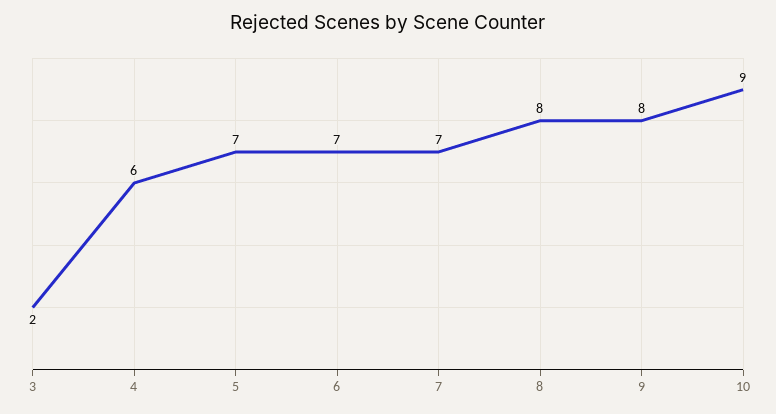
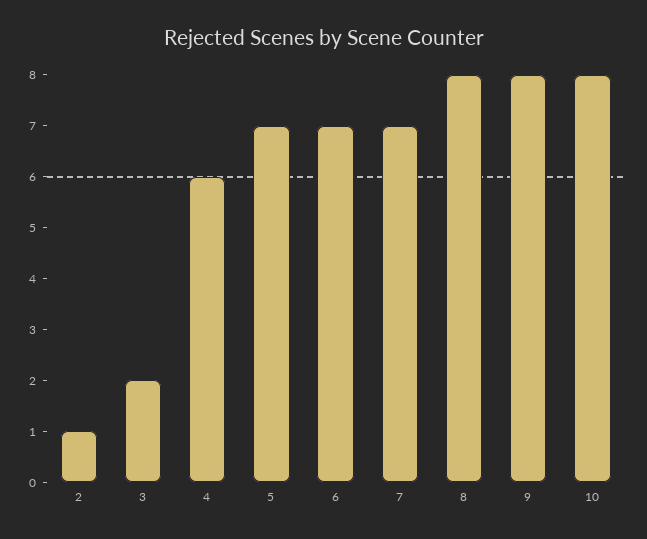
  {
    "3": 2,
    "4": 6,
    "5": 7,
    "6": 7,
    "7": 7,
    "8": 8,
    "9": 8,
-   "10": 9
+   "10": 8,
+   "2": 1
  }

